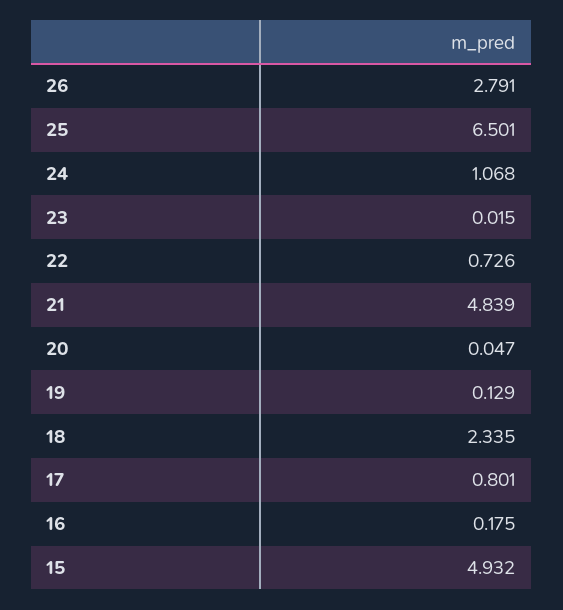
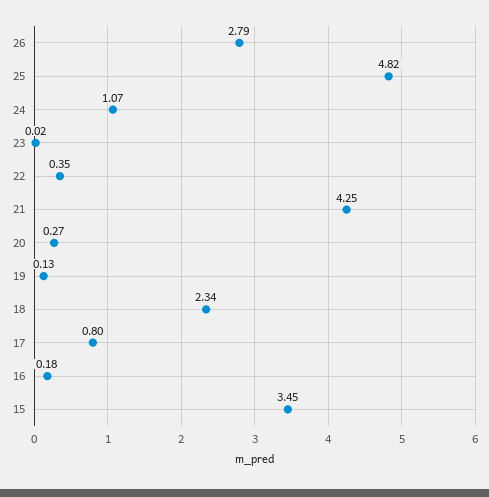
  {
    "26": 2.791,
-   "25": 6.501,
+   "25": 4.82,
    "24": 1.068,
    "23": 0.015,
-   "22": 0.726,
+   "22": 0.35,
-   "21": 4.839,
+   "21": 4.25,
-   "20": 0.047,
+   "20": 0.27,
    "19": 0.129,
    "18": 2.335,
    "17": 0.801,
    "16": 0.175,
-   "15": 4.932
+   "15": 3.45
  }

